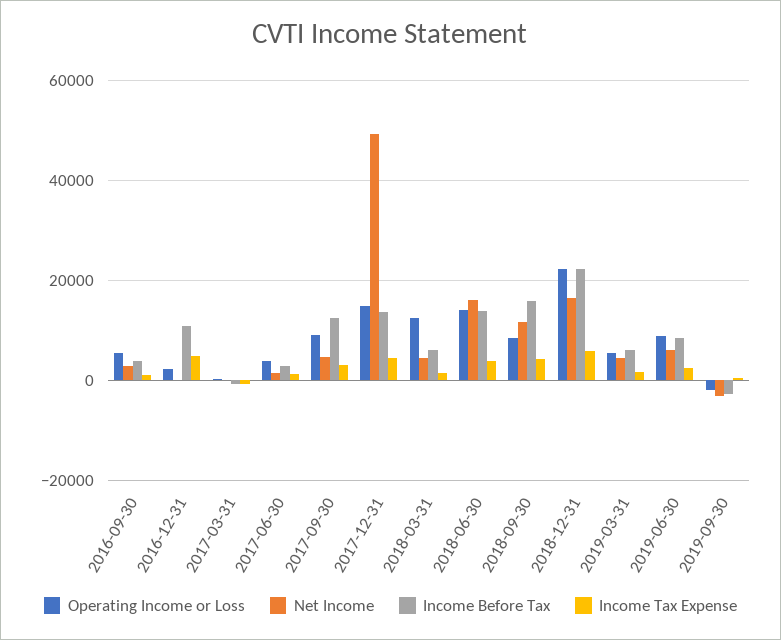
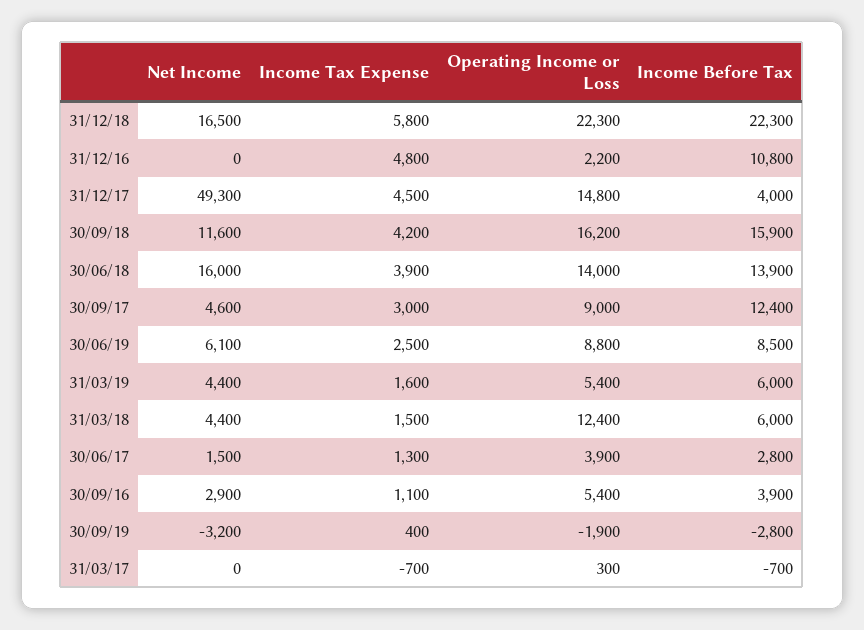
  {
    "Operating Income or Loss": {
      "2016-09-30": 5400,
      "2016-12-31": 2200,
      "2017-03-31": 300,
      "2017-06-30": 3900,
      "2017-09-30": 9000,
      "2017-12-31": 14800,
      "2018-03-31": 12400,
      "2018-06-30": 14000,
-     "2018-09-30": 8000,
+     "2018-09-30": 16200,
      "2018-12-31": 22300,
      "2019-03-31": 5400,
      "2019-06-30": 8800,
      "2019-09-30": -1900
    },
    "Net Income": {
      "2016-09-30": 2900,
      "2016-12-31": 0,
      "2017-03-31": 0,
      "2017-06-30": 1500,
      "2017-09-30": 4600,
      "2017-12-31": 49300,
      "2018-03-31": 4400,
      "2018-06-30": 16000,
      "2018-09-30": 11600,
      "2018-12-31": 16500,
      "2019-03-31": 4400,
      "2019-06-30": 6100,
      "2019-09-30": -3200
    },
    "Income Before Tax": {
      "2016-09-30": 3900,
      "2016-12-31": 10800,
      "2017-03-31": -700,
      "2017-06-30": 2800,
      "2017-09-30": 12400,
-     "2017-12-31": 14000,
+     "2017-12-31": 4000,
      "2018-03-31": 6000,
      "2018-06-30": 13900,
      "2018-09-30": 15900,
      "2018-12-31": 22300,
      "2019-03-31": 6000,
      "2019-06-30": 8500,
      "2019-09-30": -2800
    },
    "Income Tax Expense": {
      "2016-09-30": 1100,
      "2016-12-31": 4800,
      "2017-03-31": -700,
      "2017-06-30": 1300,
      "2017-09-30": 3000,
      "2017-12-31": 4500,
      "2018-03-31": 1500,
      "2018-06-30": 3900,
      "2018-09-30": 4200,
      "2018-12-31": 5800,
      "2019-03-31": 1600,
      "2019-06-30": 2500,
      "2019-09-30": 400
    }
  }

